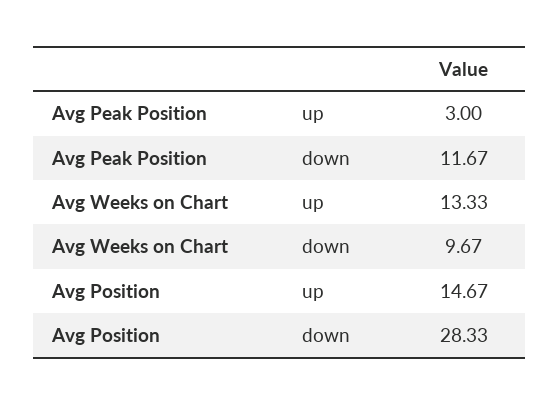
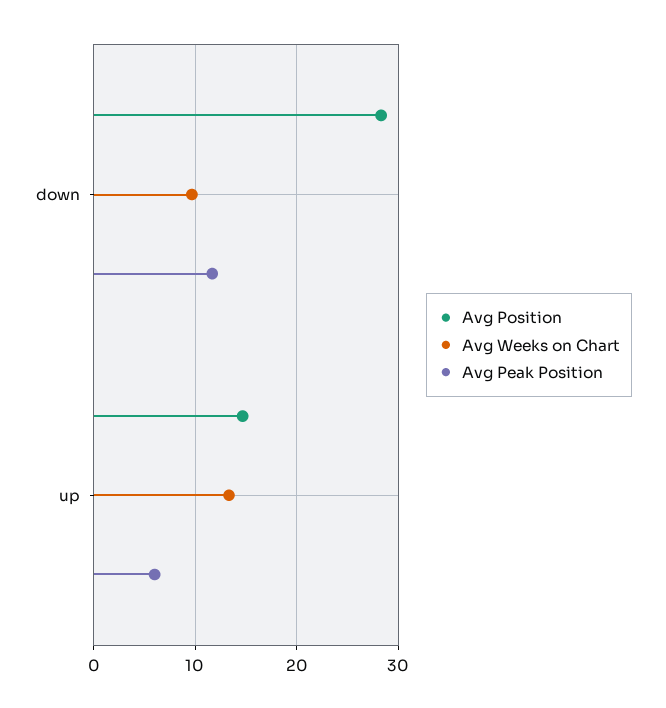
  {
    "Avg Peak Position": {
-     "up": 3,
+     "up": 6,
      "down": 11.67
    },
    "Avg Weeks on Chart": {
      "up": 13.33,
      "down": 9.67
    },
    "Avg Position": {
      "up": 14.67,
      "down": 28.33
    }
  }

